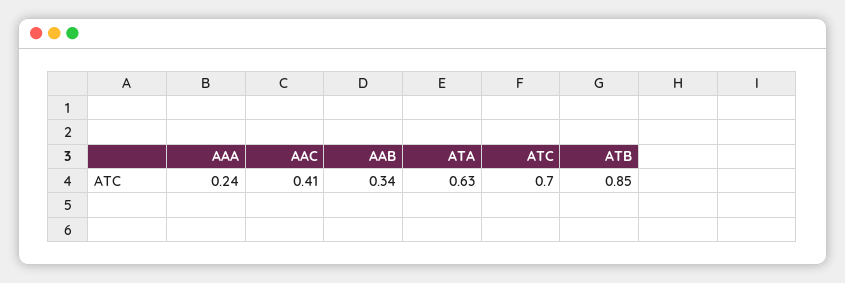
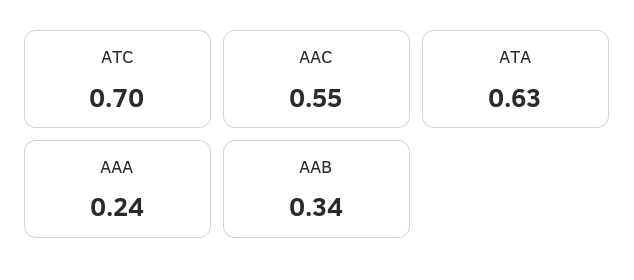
  {
    "AAA": 0.24,
-   "AAC": 0.41,
+   "AAC": 0.55,
    "AAB": 0.34,
    "ATA": 0.63,
-   "ATC": 0.7,
+   "ATC": 0.7
-   "ATB": 0.85
  }

